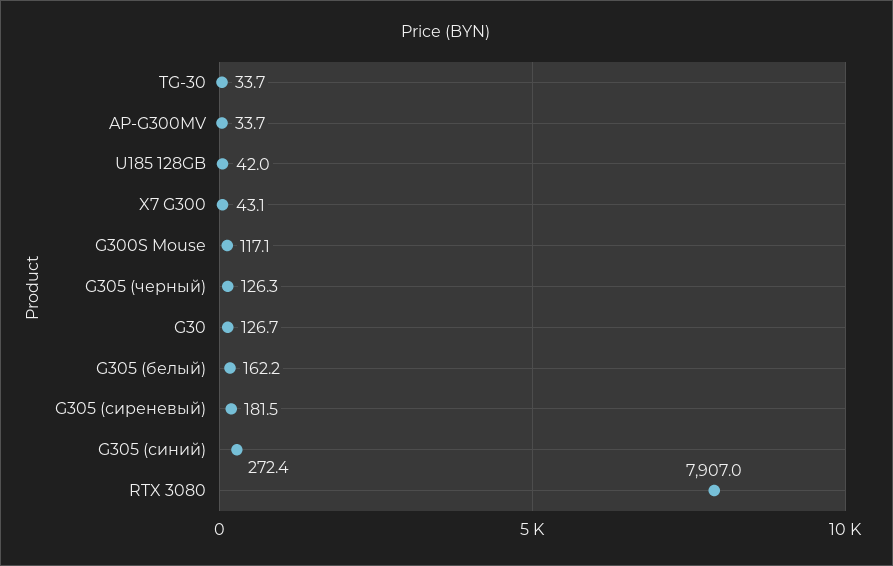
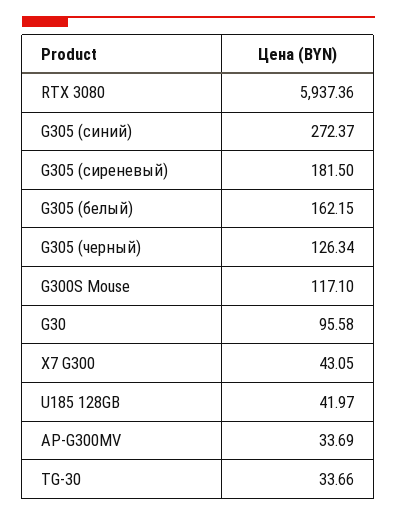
  {
    "TG-30": 33.66,
    "AP-G300MV": 33.69,
    "U185 128GB": 41.97,
    "X7 G300": 43.05,
    "G300S Mouse": 117.1,
    "G305 (черный)": 126.34,
-   "G30": 126.7,
+   "G30": 95.58,
    "G305 (белый)": 162.15,
    "G305 (сиреневый)": 181.5,
    "G305 (синий)": 272.37,
-   "RTX 3080": 7907
+   "RTX 3080": 5937.36
  }

